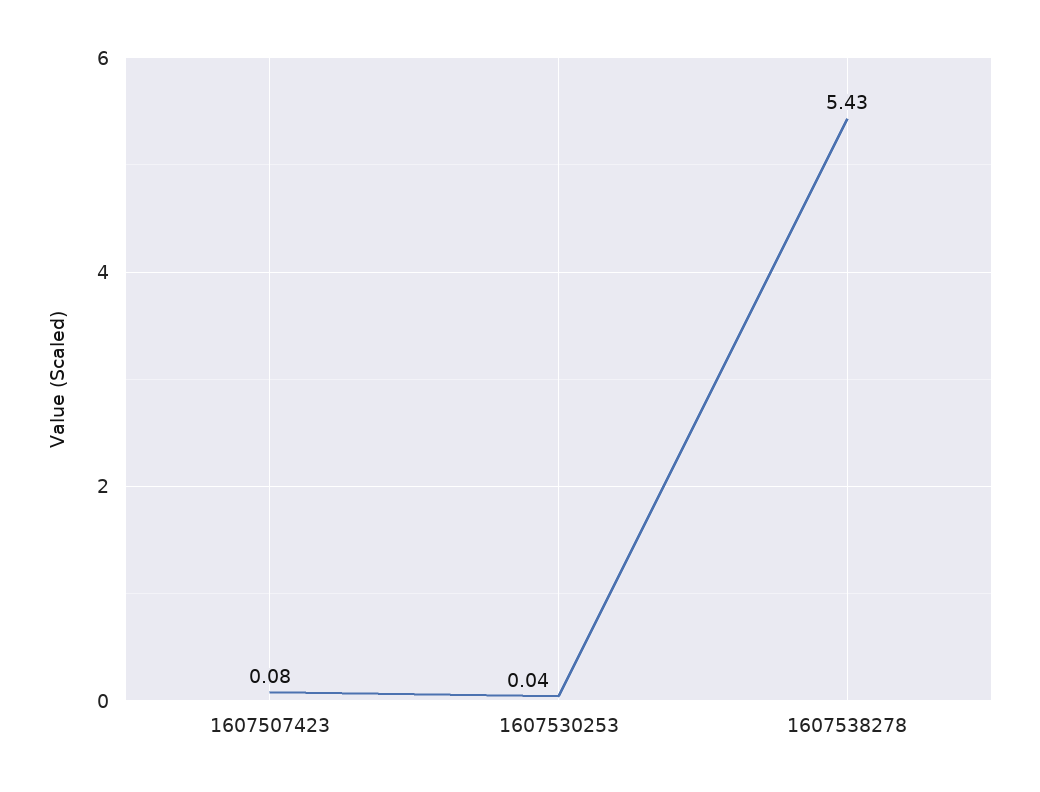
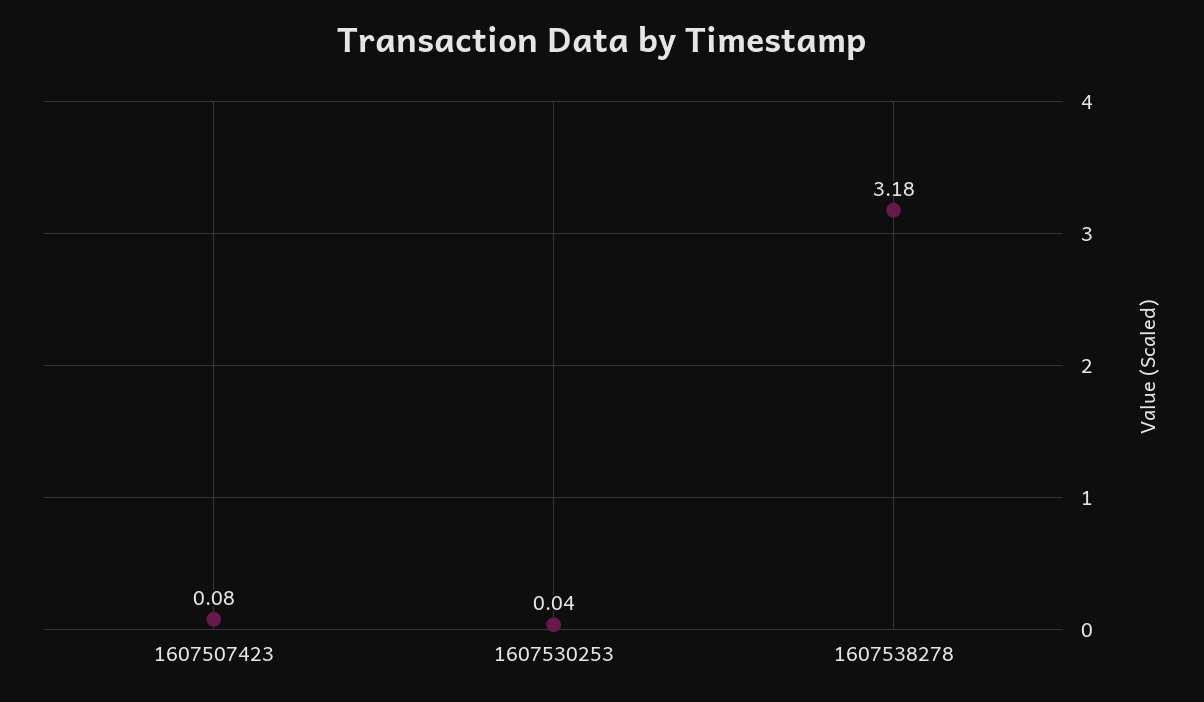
  {
    "1607507423": 0.08,
    "1607530253": 0.04,
-   "1607538278": 5.43
+   "1607538278": 3.18
  }

